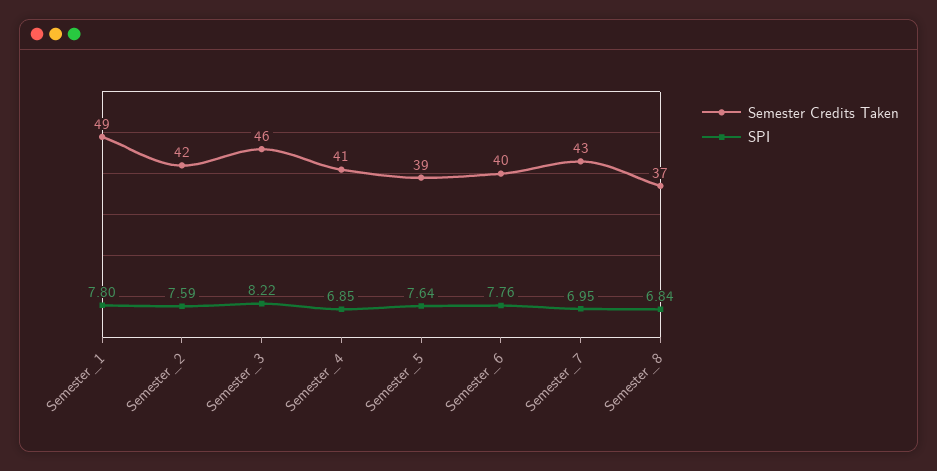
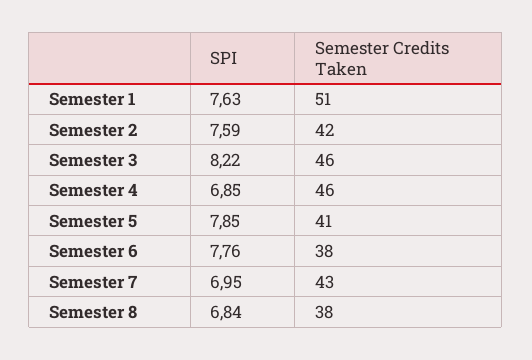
  {
    "Semester Credits Taken": {
-     "Semester_1": 49,
+     "Semester_1": 51,
      "Semester_2": 42,
      "Semester_3": 46,
-     "Semester_4": 41,
+     "Semester_4": 46,
-     "Semester_5": 39,
+     "Semester_5": 41,
-     "Semester_6": 40,
+     "Semester_6": 38,
      "Semester_7": 43,
-     "Semester_8": 37
+     "Semester_8": 38
    },
    "SPI": {
-     "Semester_1": 7.8,
+     "Semester_1": 7.63,
      "Semester_2": 7.59,
      "Semester_3": 8.22,
      "Semester_4": 6.85,
-     "Semester_5": 7.64,
+     "Semester_5": 7.85,
      "Semester_6": 7.76,
      "Semester_7": 6.95,
      "Semester_8": 6.84
    }
  }

